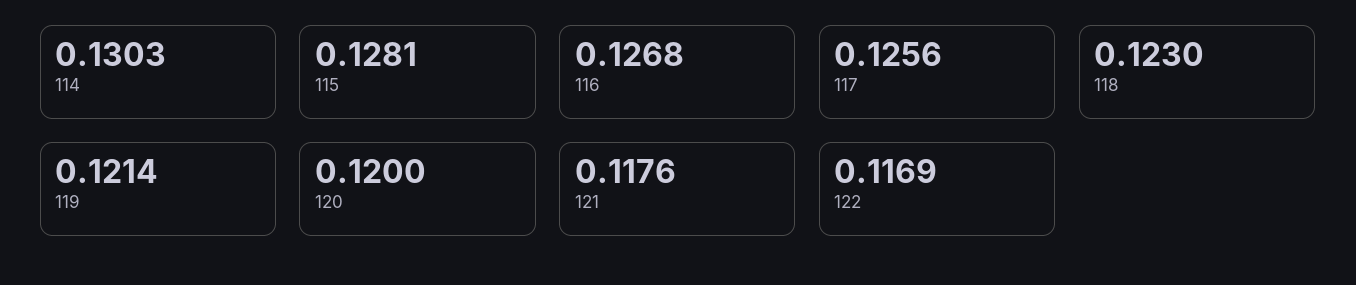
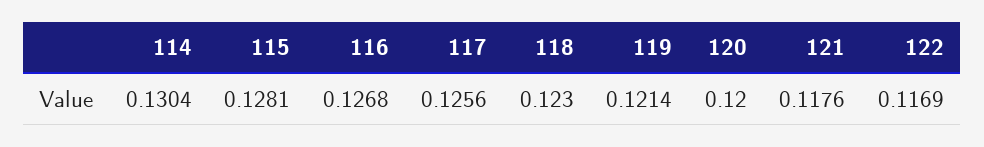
  {
-   "114": 0.1303,
+   "114": 0.1304,
    "115": 0.1281,
    "116": 0.1268,
    "117": 0.1256,
    "118": 0.123,
    "119": 0.1214,
    "120": 0.12,
    "121": 0.1176,
    "122": 0.1169
  }

